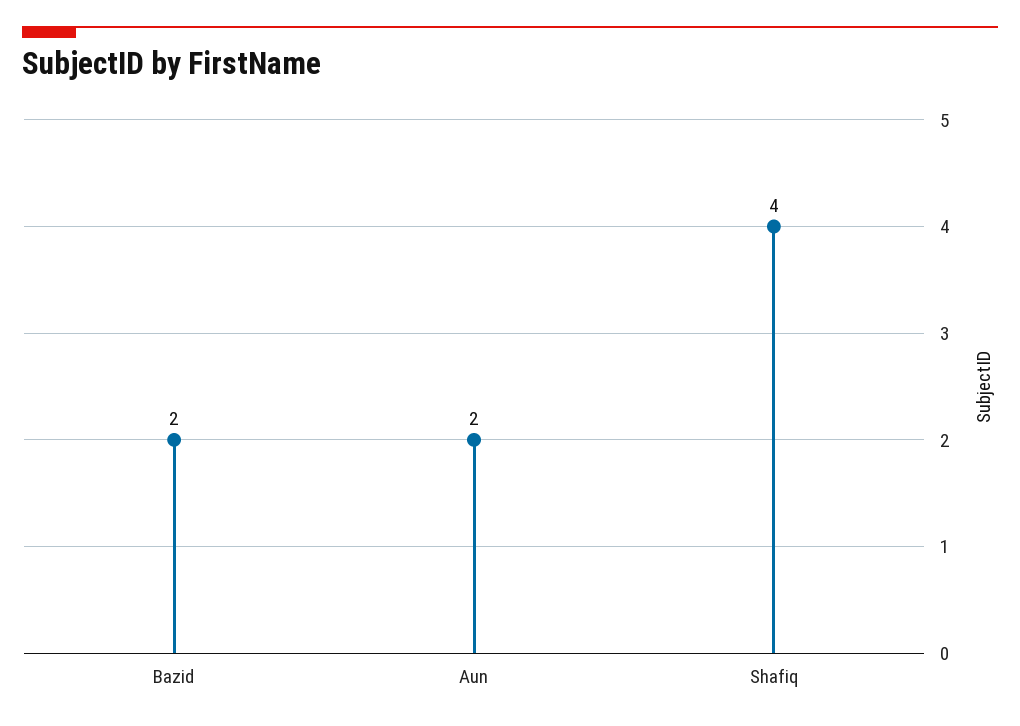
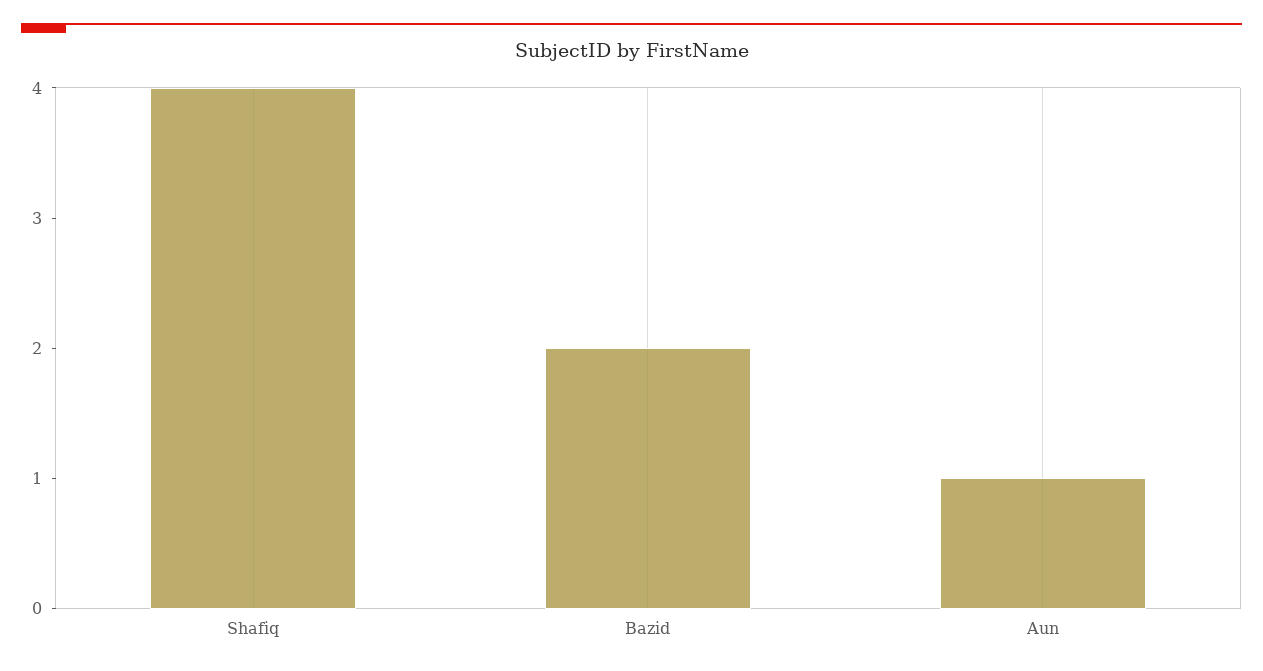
  {
    "Bazid": 2,
-   "Aun": 2,
+   "Aun": 1,
    "Shafiq": 4
  }

